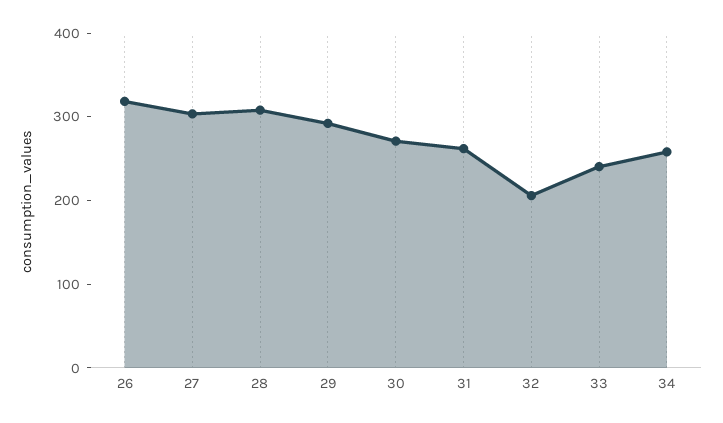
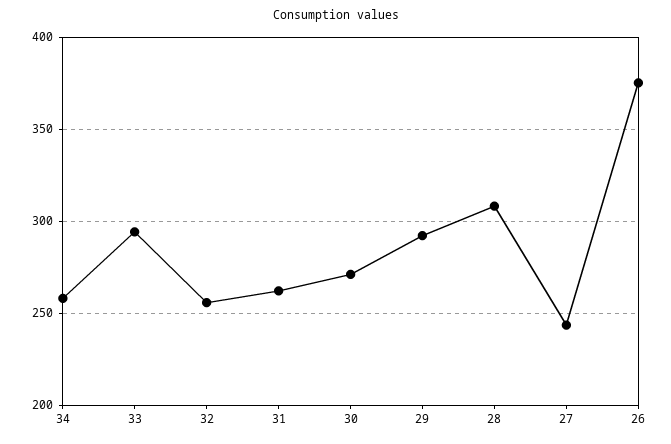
  {
-   "26": 320,
+   "26": 375,
-   "27": 300,
+   "27": 245,
    "28": 310,
    "29": 290,
    "30": 270,
    "31": 260,
-   "32": 200,
+   "32": 255,
-   "33": 240,
+   "33": 295,
    "34": 260
  }

